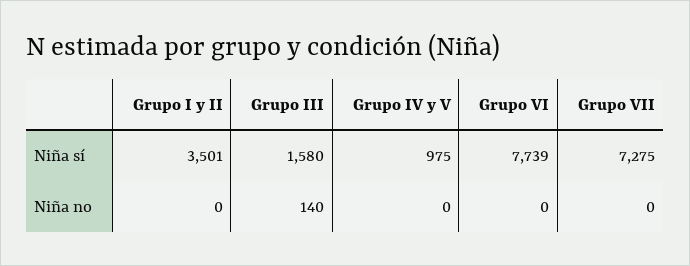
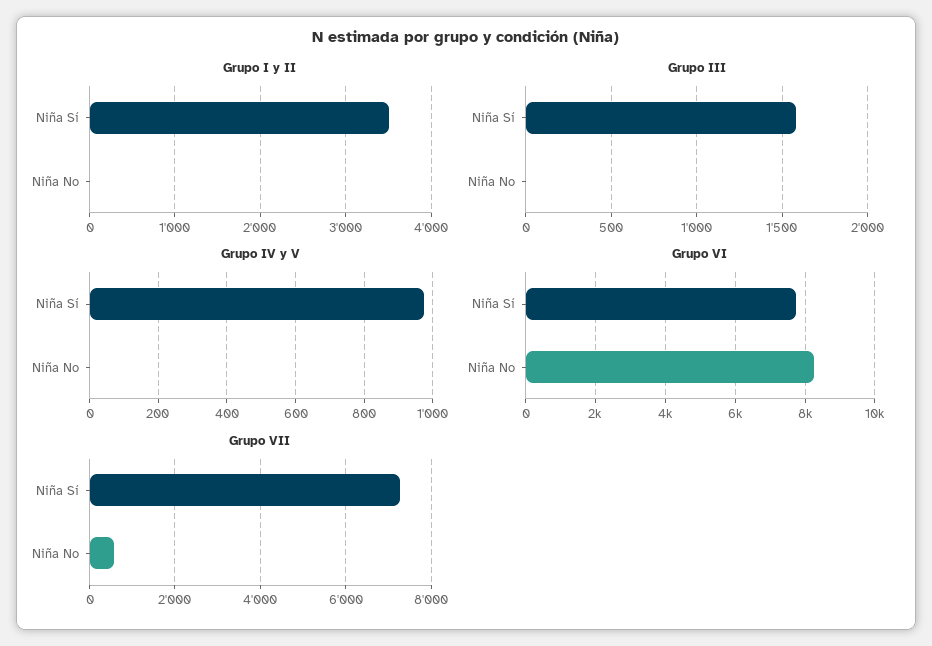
  {
    "Grupo I y II": {
      "Niña sí": 3501,
      "Niña no": 0
    },
    "Grupo III": {
      "Niña sí": 1580,
-     "Niña no": 140
+     "Niña no": 0
    },
    "Grupo IV y V": {
      "Niña sí": 975,
      "Niña no": 0
    },
    "Grupo VI": {
      "Niña sí": 7739,
-     "Niña no": 0
+     "Niña no": 8200
    },
    "Grupo VII": {
      "Niña sí": 7275,
-     "Niña no": 0
+     "Niña no": 600
    }
  }

